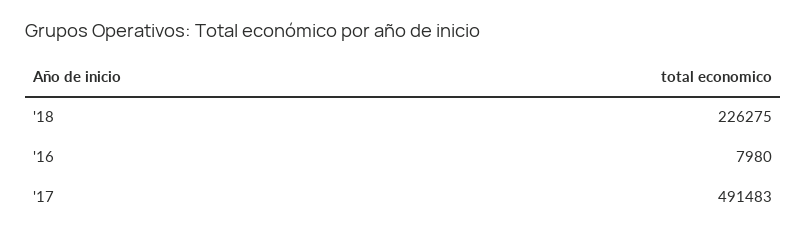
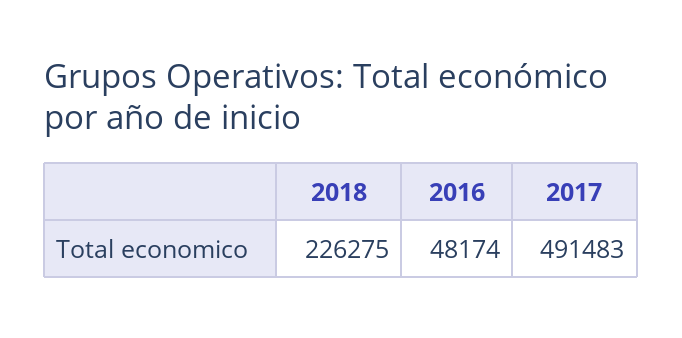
  {
    "'18": 226275,
-   "'16": 7980,
+   "'16": 48174,
    "'17": 491483
  }

